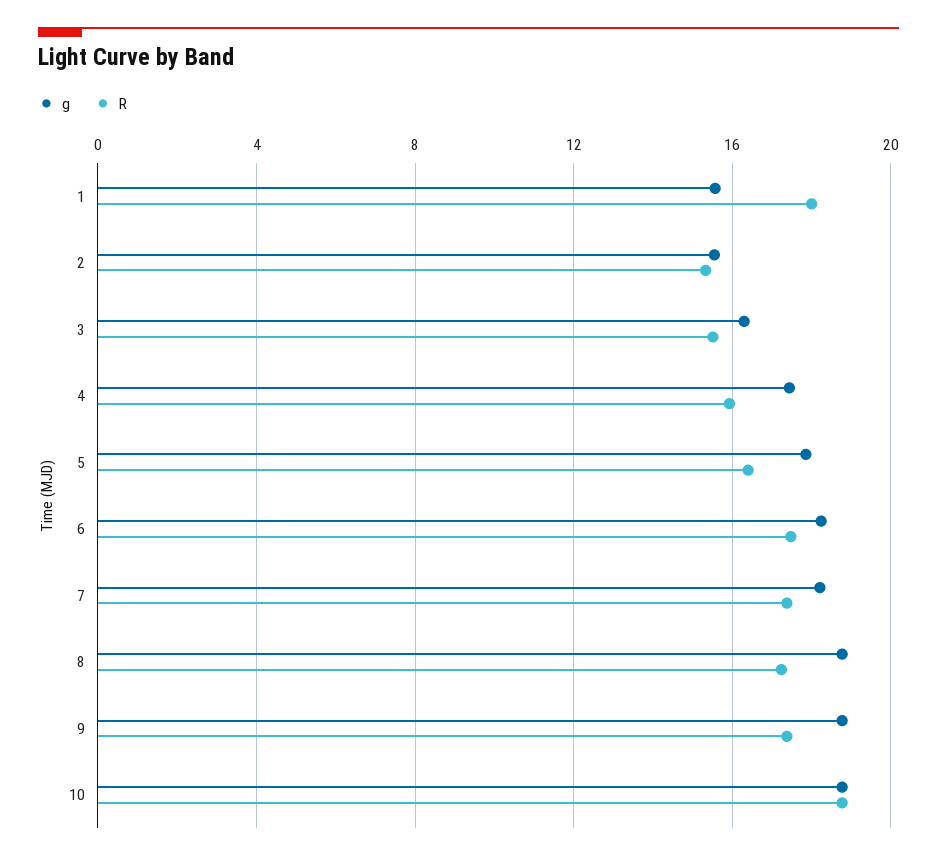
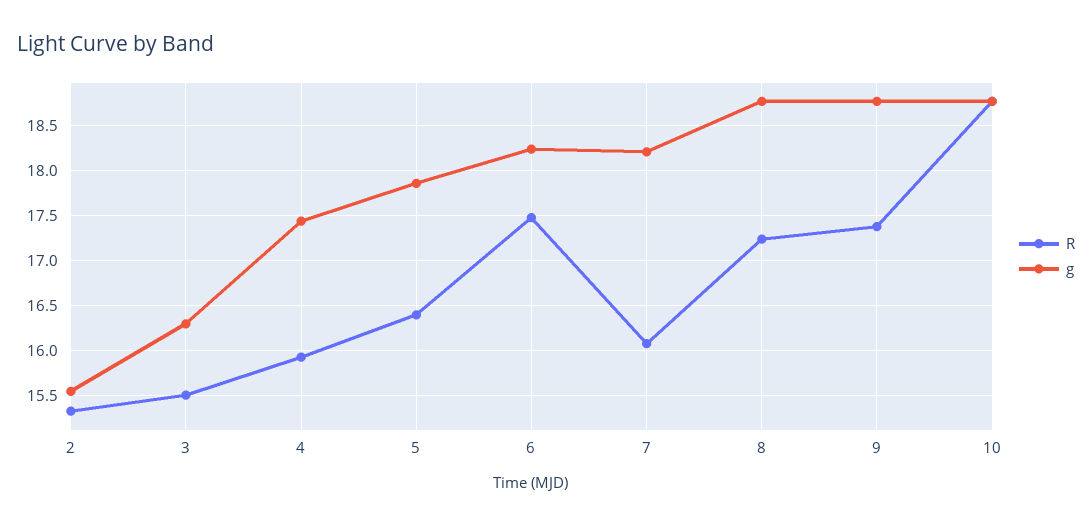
  {
    "g": {
-     "1": 15.5,
      "2": 15.6,
      "3": 16.3,
      "4": 17.4,
      "5": 17.9,
      "6": 18.2,
      "7": 18.2,
      "8": 18.8,
      "9": 18.8,
      "10": 18.8
    },
    "R": {
-     "1": 18,
      "2": 15.3,
      "3": 15.5,
      "4": 15.9,
      "5": 16.4,
      "6": 17.5,
-     "7": 17.5,
+     "7": 16.1,
      "8": 17.2,
      "9": 17.4,
      "10": 18.8
    }
  }

